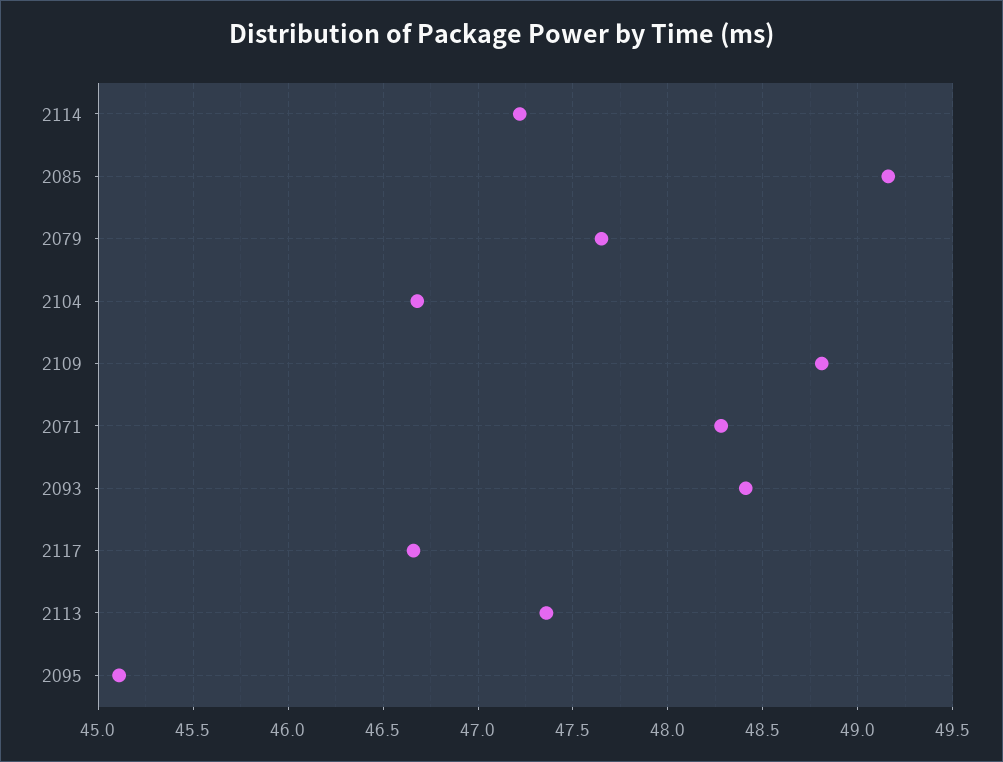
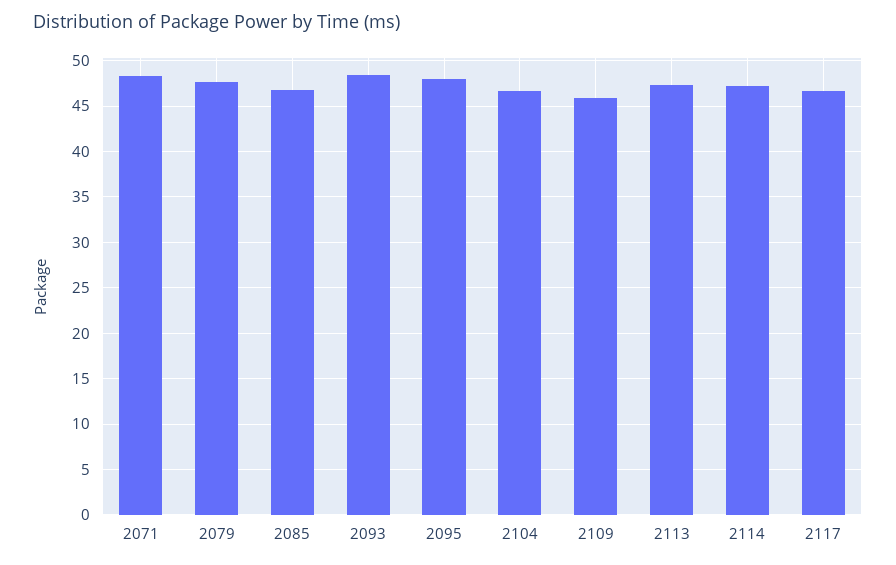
  {
    "2114": 47.2,
-   "2085": 49.15,
+   "2085": 47,
    "2079": 47.65,
    "2104": 46.7,
-   "2109": 48.8,
+   "2109": 46,
    "2071": 48.3,
    "2093": 48.4,
    "2117": 46.65,
    "2113": 47.35,
-   "2095": 45.1
+   "2095": 48
  }

